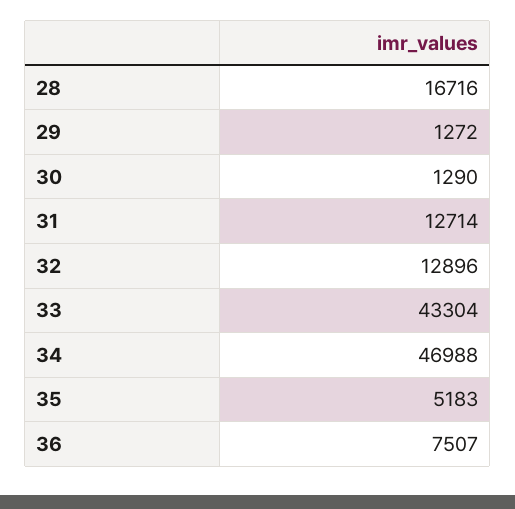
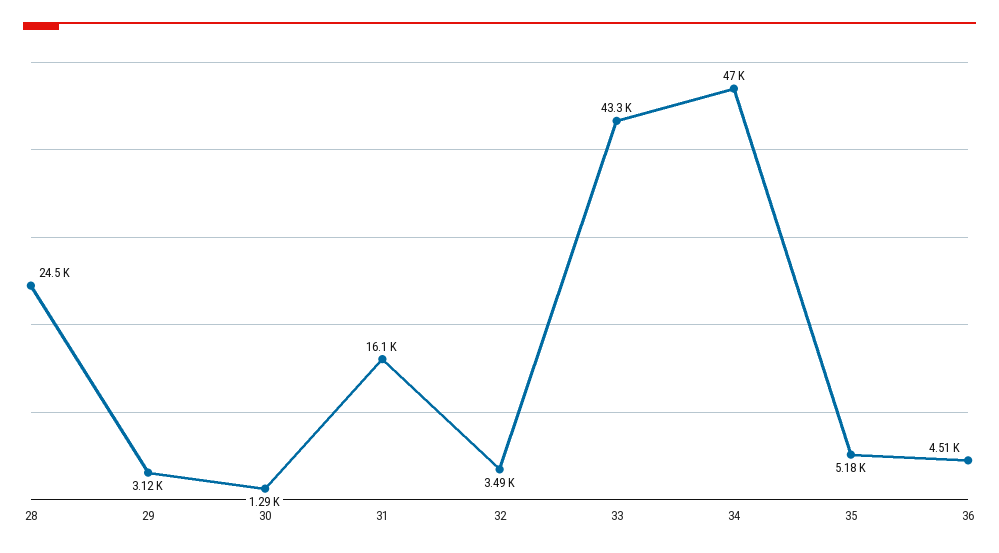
  {
-   "28": 16716,
+   "28": 24500,
-   "29": 1272,
+   "29": 3120,
    "30": 1290,
-   "31": 12714,
+   "31": 16100,
-   "32": 12896,
+   "32": 3490,
    "33": 43304,
    "34": 46988,
    "35": 5183,
-   "36": 7507
+   "36": 4510
  }

